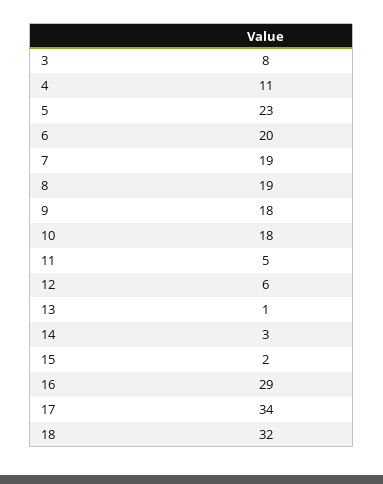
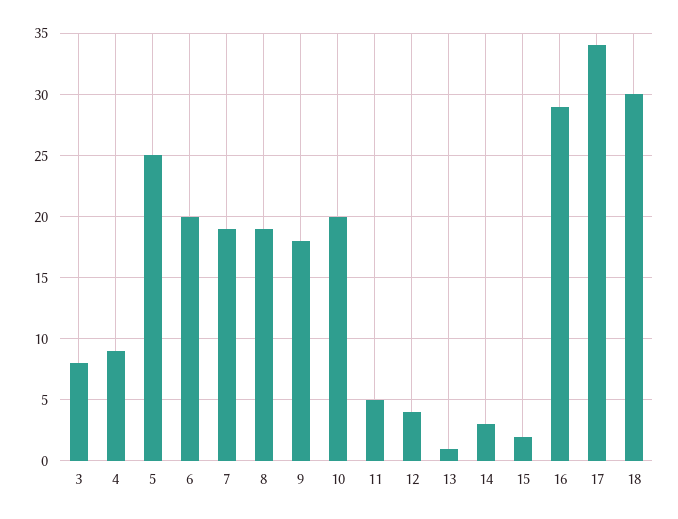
  {
    "3": 8,
-   "4": 11,
+   "4": 9,
-   "5": 23,
+   "5": 25,
    "6": 20,
    "7": 19,
    "8": 19,
    "9": 18,
-   "10": 18,
+   "10": 20,
    "11": 5,
-   "12": 6,
+   "12": 4,
    "13": 1,
    "14": 3,
    "15": 2,
    "16": 29,
    "17": 34,
-   "18": 32
+   "18": 30
  }

